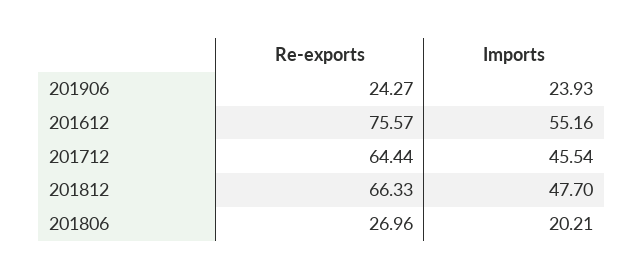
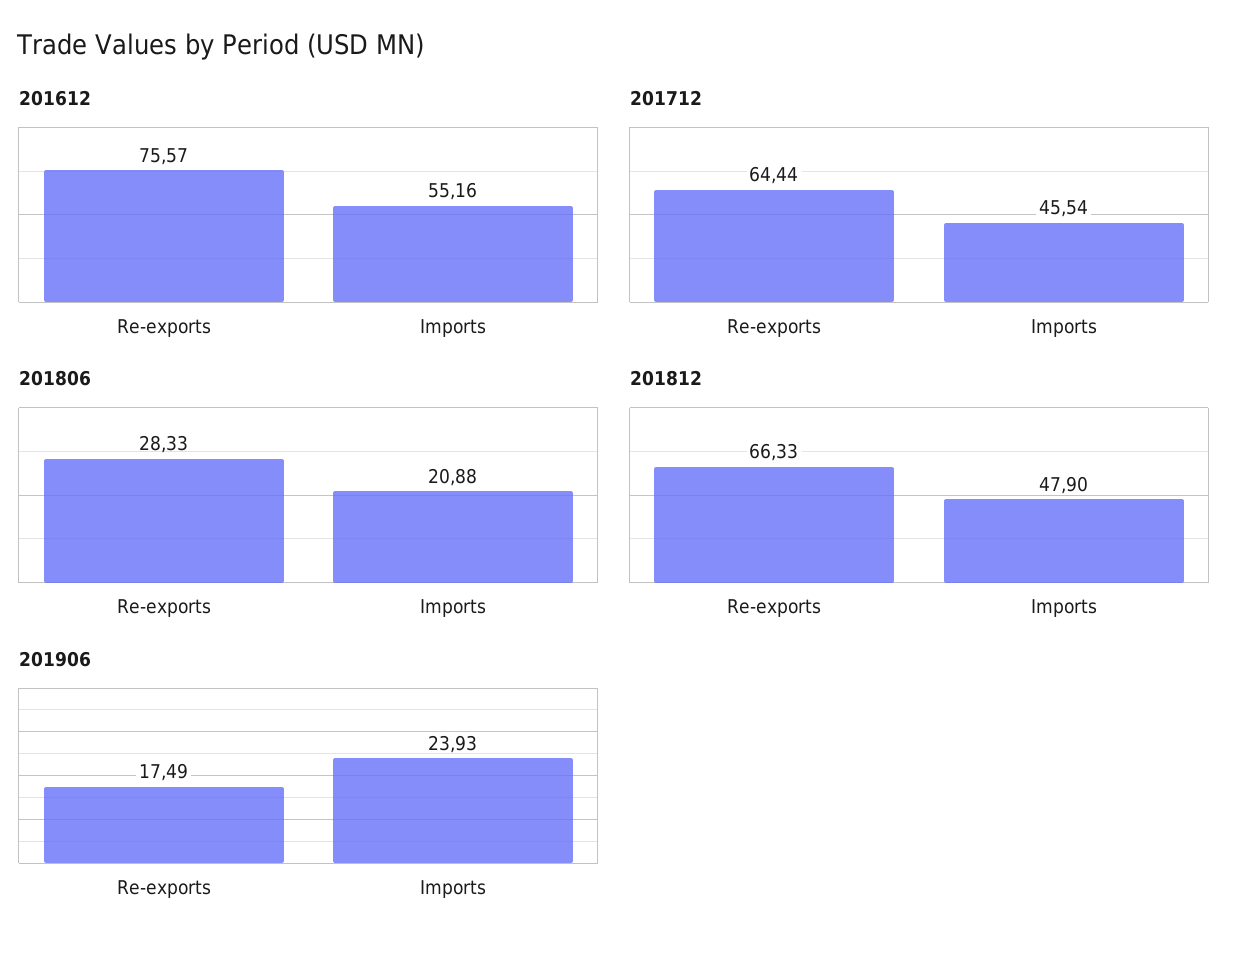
  {
    "201906": {
-     "Re-exports": 24.27,
+     "Re-exports": 17.49,
      "Imports": 23.93
    },
    "201612": {
      "Re-exports": 75.57,
      "Imports": 55.16
    },
    "201712": {
      "Re-exports": 64.44,
      "Imports": 45.54
    },
    "201812": {
      "Re-exports": 66.33,
-     "Imports": 47.7
+     "Imports": 47.9
    },
    "201806": {
-     "Re-exports": 26.96,
+     "Re-exports": 28.33,
-     "Imports": 20.21
+     "Imports": 20.88
    }
  }

